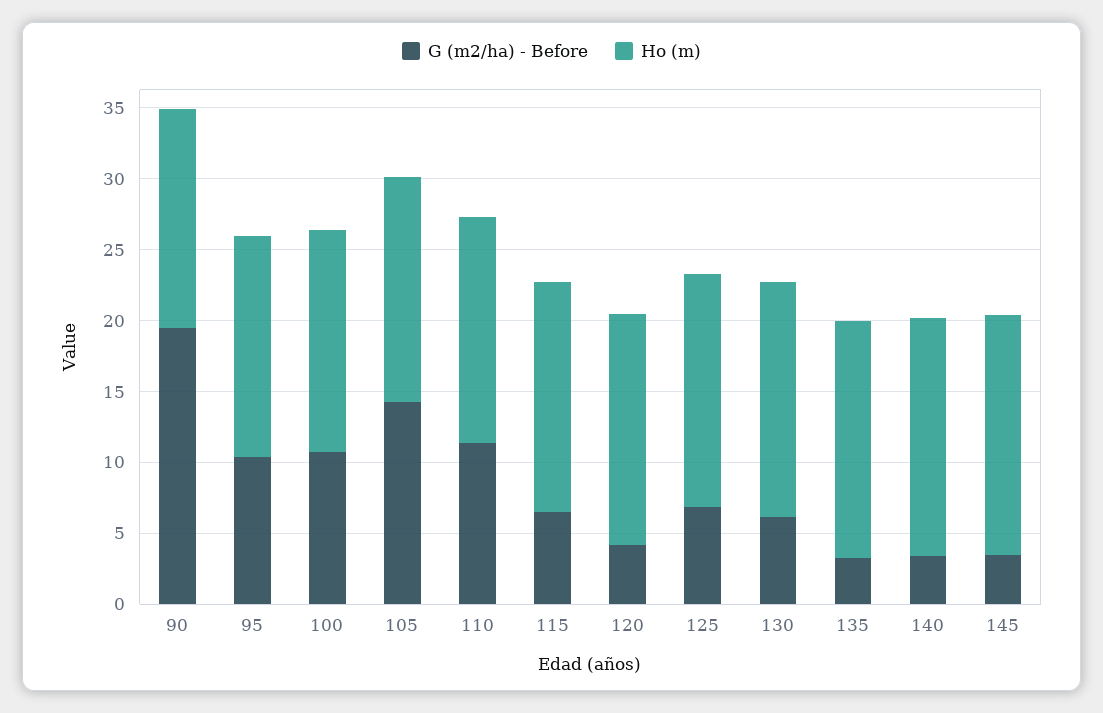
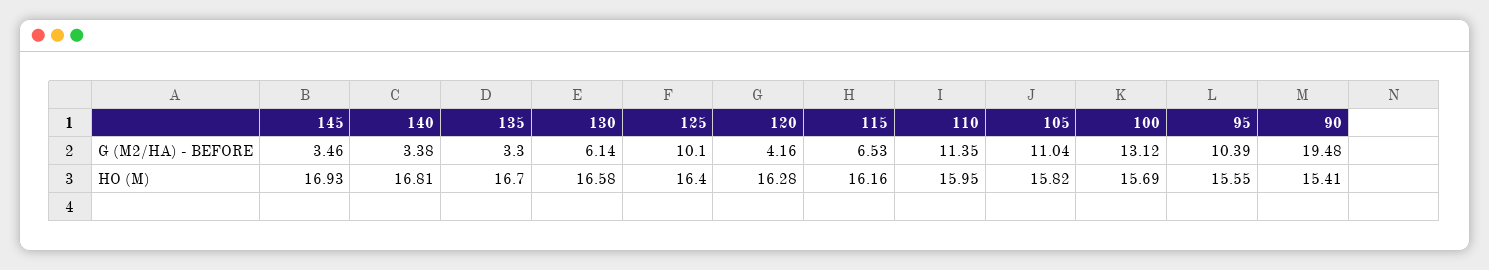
  {
    "G (m2/ha) - Before": {
      "90": 19.48,
      "95": 10.39,
-     "100": 11,
+     "100": 13.12,
-     "105": 14,
+     "105": 11.04,
      "110": 11.35,
      "115": 6.53,
      "120": 4.16,
-     "125": 7,
+     "125": 10.1,
      "130": 6.14,
      "135": 3.3,
      "140": 3.38,
      "145": 3.46
    },
    "Ho (m)": {
      "90": 15.41,
      "95": 15.55,
      "100": 15.69,
      "105": 15.82,
      "110": 15.95,
      "115": 16.16,
      "120": 16.28,
      "125": 16.4,
      "130": 16.58,
      "135": 16.7,
      "140": 16.81,
      "145": 16.93
    }
  }

